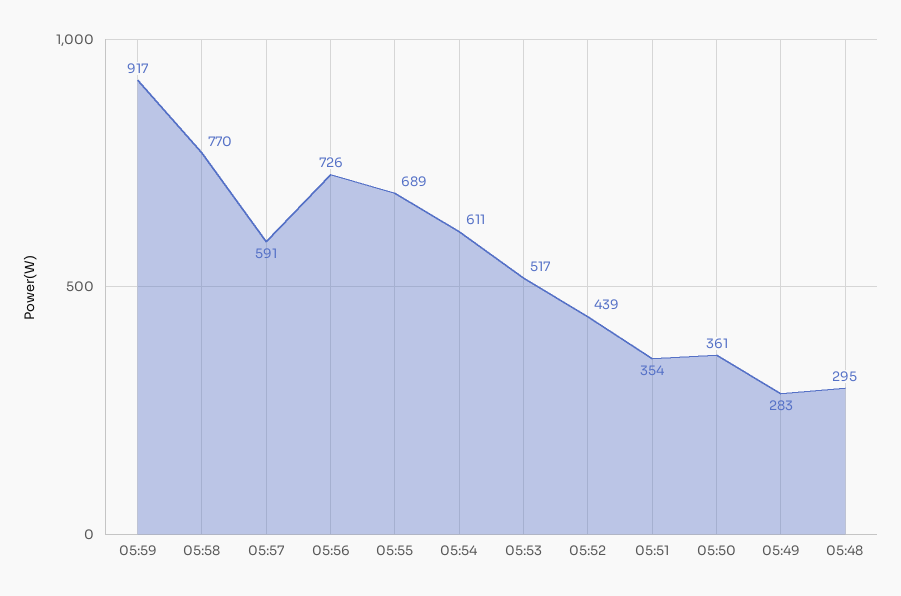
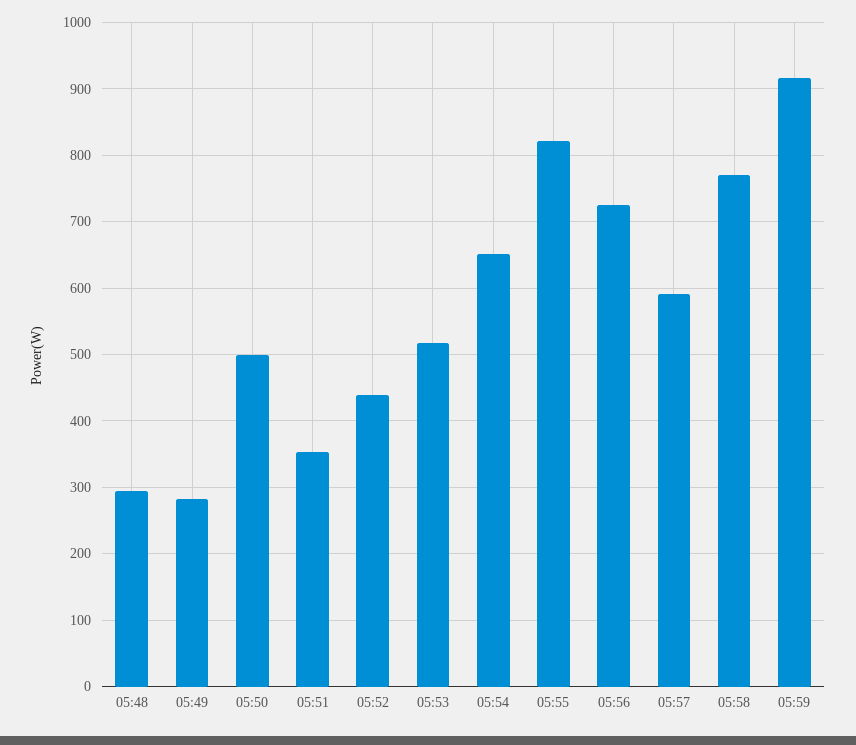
  {
    "05:59": 917,
    "05:58": 770,
    "05:57": 591,
    "05:56": 726,
-   "05:55": 689,
+   "05:55": 820,
-   "05:54": 611,
+   "05:54": 650,
    "05:53": 517,
    "05:52": 439,
    "05:51": 354,
-   "05:50": 361,
+   "05:50": 500,
    "05:49": 283,
    "05:48": 295
  }

